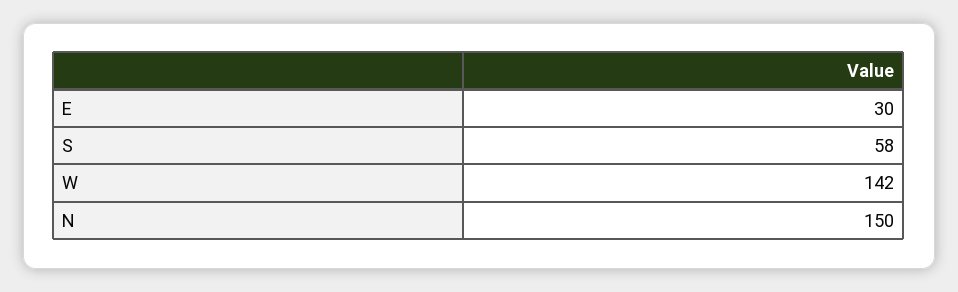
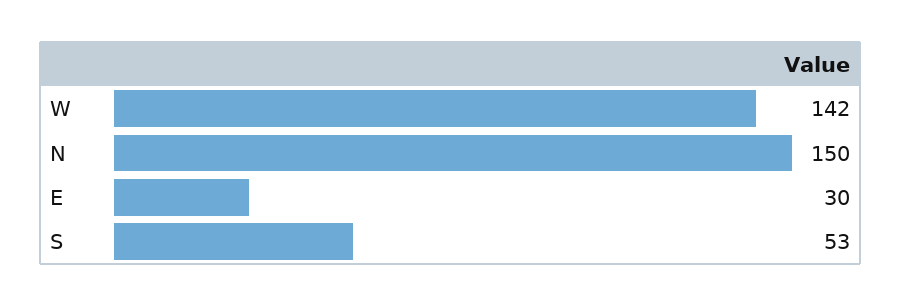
  {
    "E": 30,
-   "S": 58,
+   "S": 53,
    "W": 142,
    "N": 150
  }

